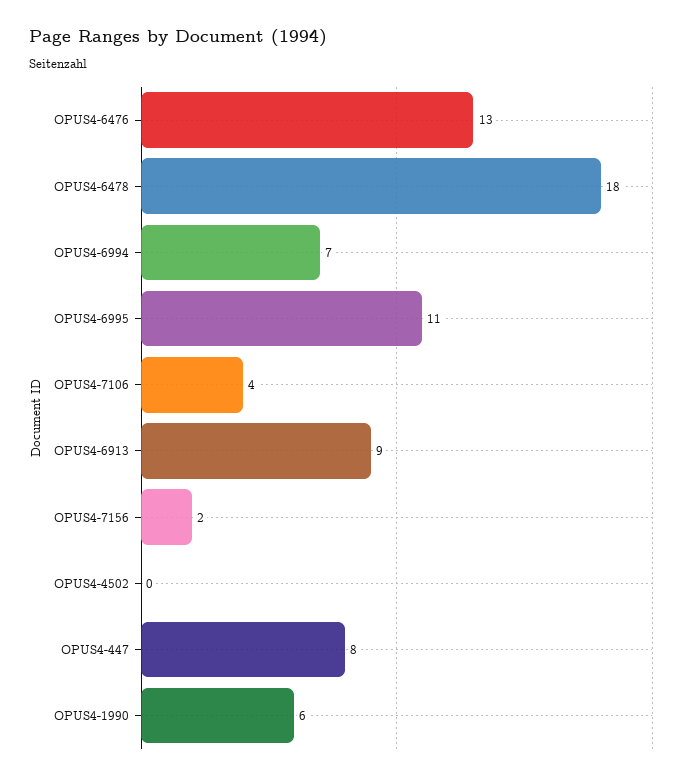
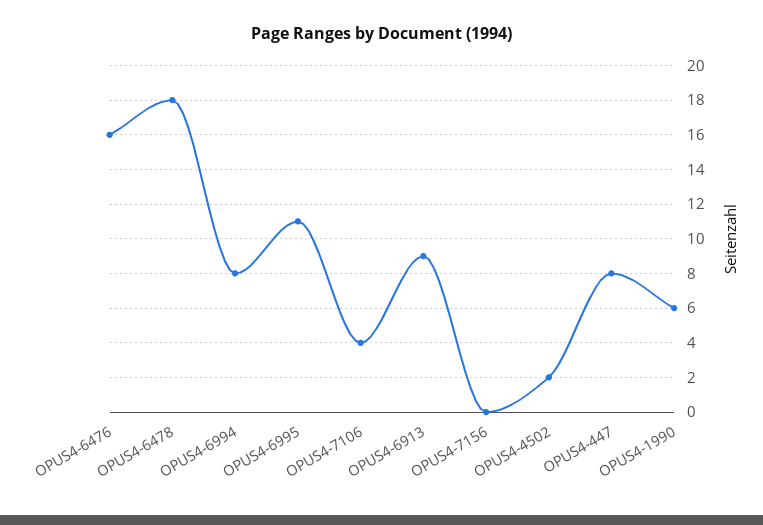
  {
-   "OPUS4-6476": 13,
+   "OPUS4-6476": 16,
    "OPUS4-6478": 18,
-   "OPUS4-6994": 7,
+   "OPUS4-6994": 8,
    "OPUS4-6995": 11,
    "OPUS4-7106": 4,
    "OPUS4-6913": 9,
-   "OPUS4-7156": 2,
+   "OPUS4-7156": 0,
-   "OPUS4-4502": 0,
+   "OPUS4-4502": 2,
    "OPUS4-447": 8,
    "OPUS4-1990": 6
  }

